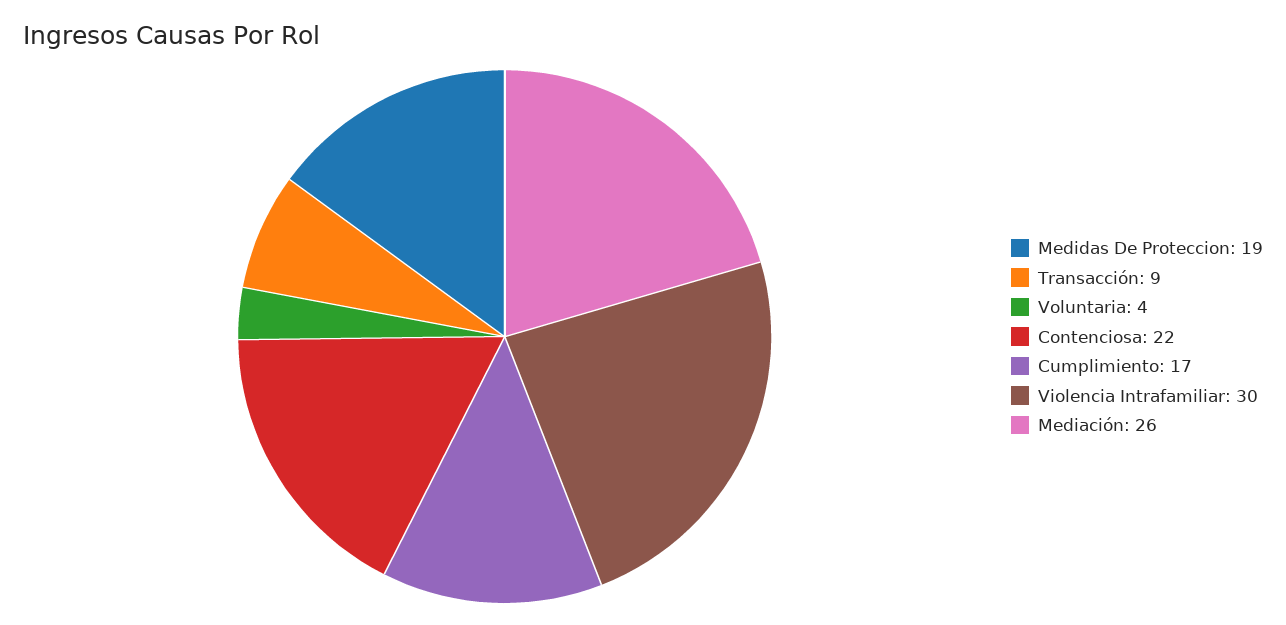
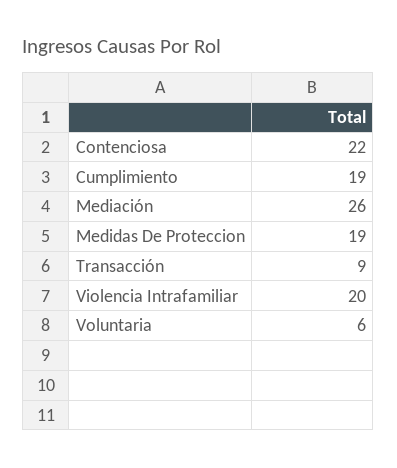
  {
    "Medidas De Proteccion": 19,
    "Transacción": 9,
-   "Voluntaria": 4,
+   "Voluntaria": 6,
    "Contenciosa": 22,
-   "Cumplimiento": 17,
+   "Cumplimiento": 19,
-   "Violencia Intrafamiliar": 30,
+   "Violencia Intrafamiliar": 20,
    "Mediación": 26
  }

